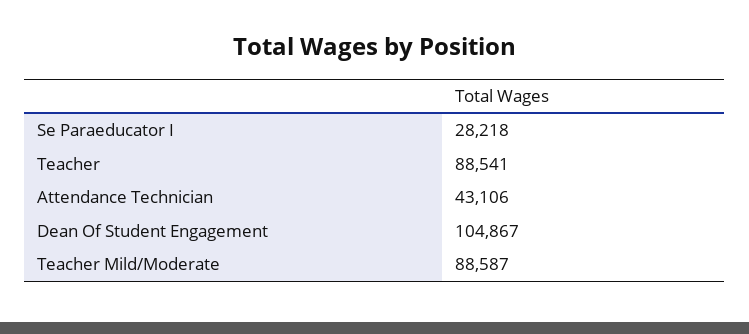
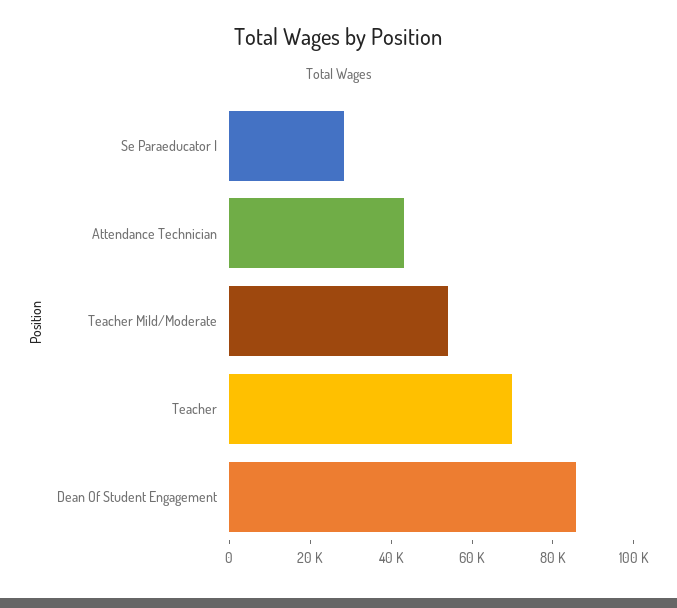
  {
    "Se Paraeducator I": 28218,
-   "Teacher": 88541,
+   "Teacher": 70000,
    "Attendance Technician": 43106,
-   "Dean Of Student Engagement": 104867,
+   "Dean Of Student Engagement": 85000,
-   "Teacher Mild/Moderate": 88587
+   "Teacher Mild/Moderate": 55000
  }

